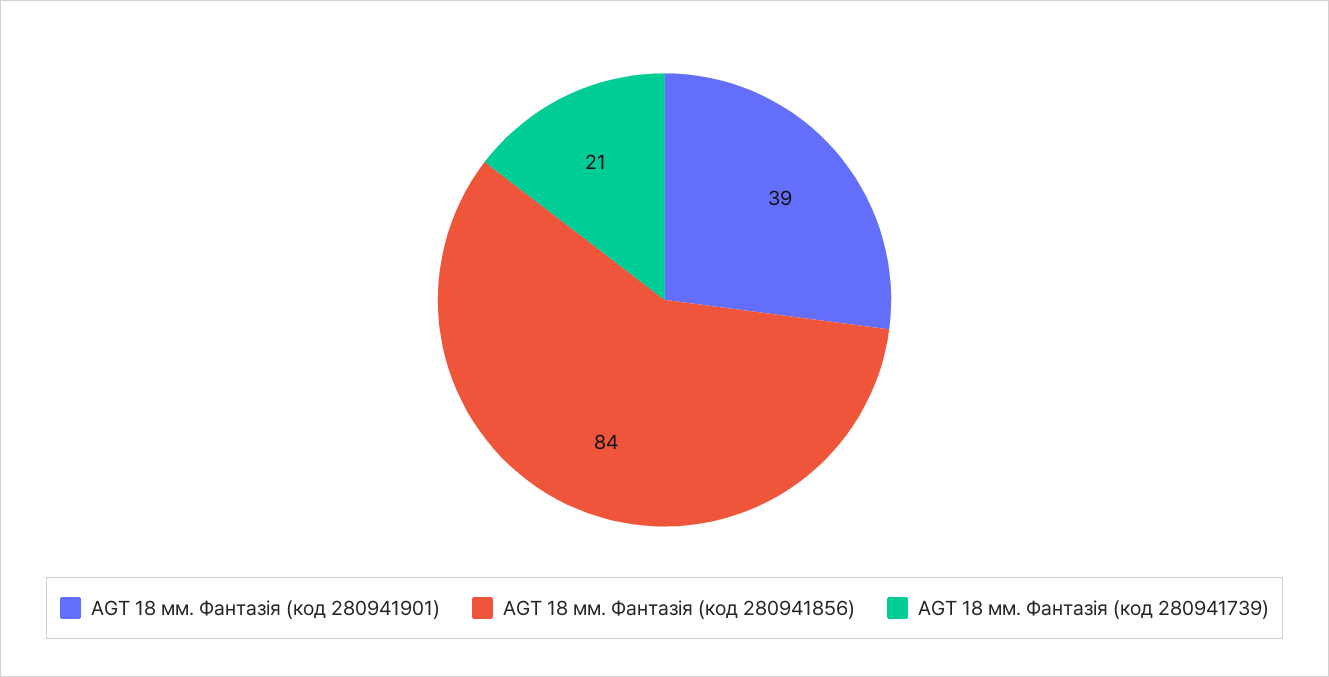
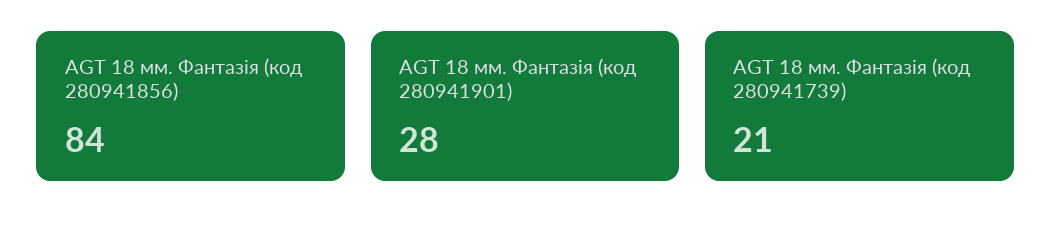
  {
-   "AGT 18 мм. Фантазія (код 280941901)": 39,
+   "AGT 18 мм. Фантазія (код 280941901)": 28,
    "AGT 18 мм. Фантазія (код 280941856)": 84,
    "AGT 18 мм. Фантазія (код 280941739)": 21
  }

